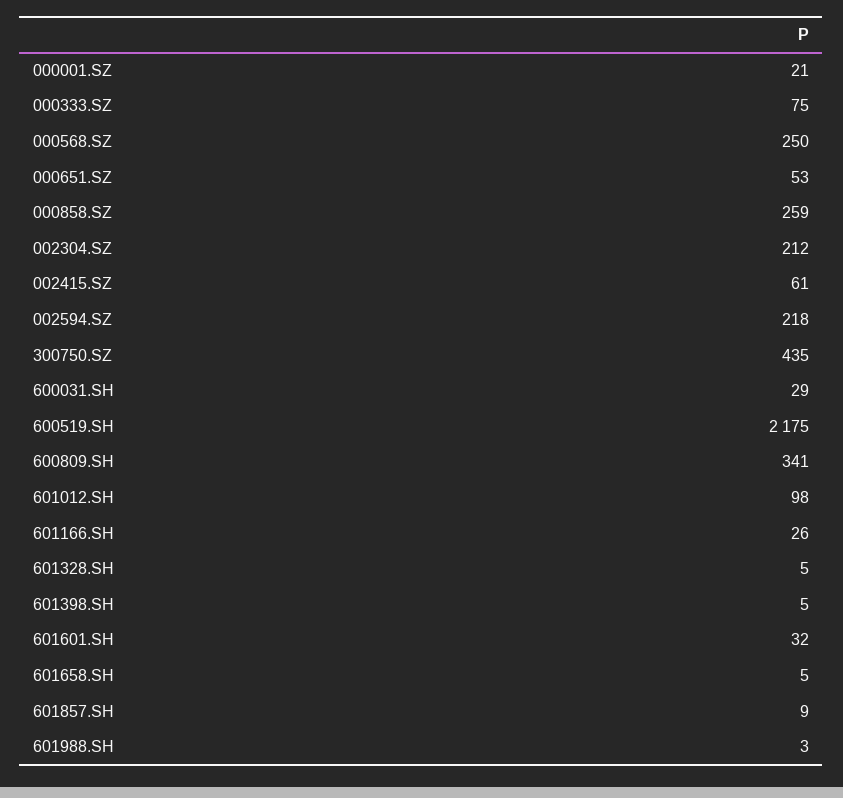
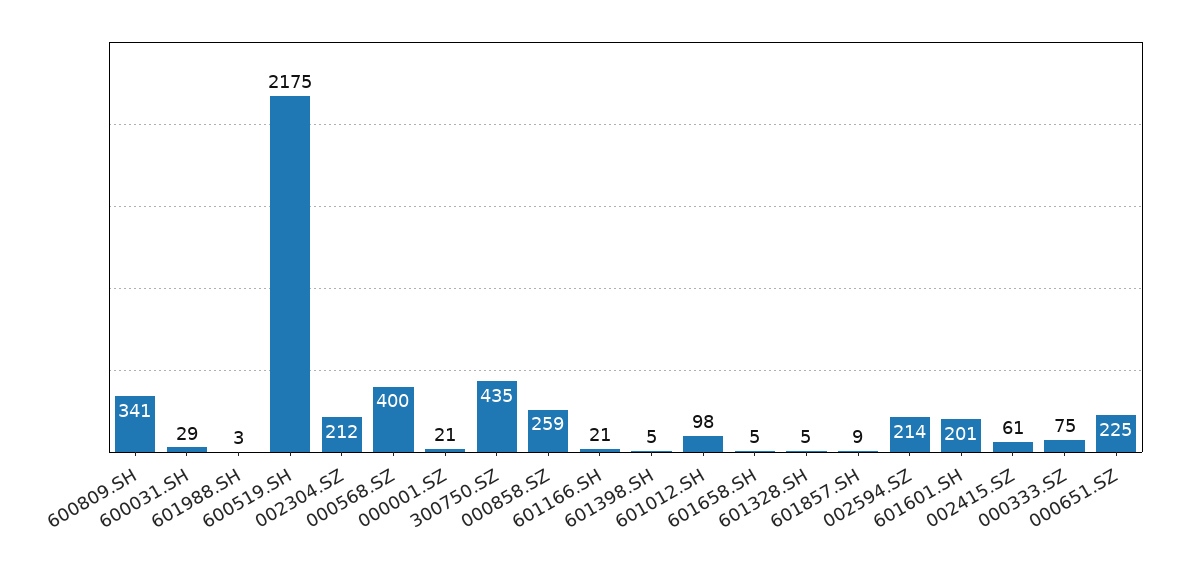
  {
    "000001.SZ": 21,
    "000333.SZ": 75,
-   "000568.SZ": 250,
+   "000568.SZ": 400,
-   "000651.SZ": 53,
+   "000651.SZ": 225,
    "000858.SZ": 259,
    "002304.SZ": 212,
    "002415.SZ": 61,
-   "002594.SZ": 218,
+   "002594.SZ": 214,
    "300750.SZ": 435,
    "600031.SH": 29,
    "600519.SH": 2175,
    "600809.SH": 341,
    "601012.SH": 98,
-   "601166.SH": 26,
+   "601166.SH": 21,
    "601328.SH": 5,
    "601398.SH": 5,
-   "601601.SH": 32,
+   "601601.SH": 201,
    "601658.SH": 5,
    "601857.SH": 9,
    "601988.SH": 3
  }

